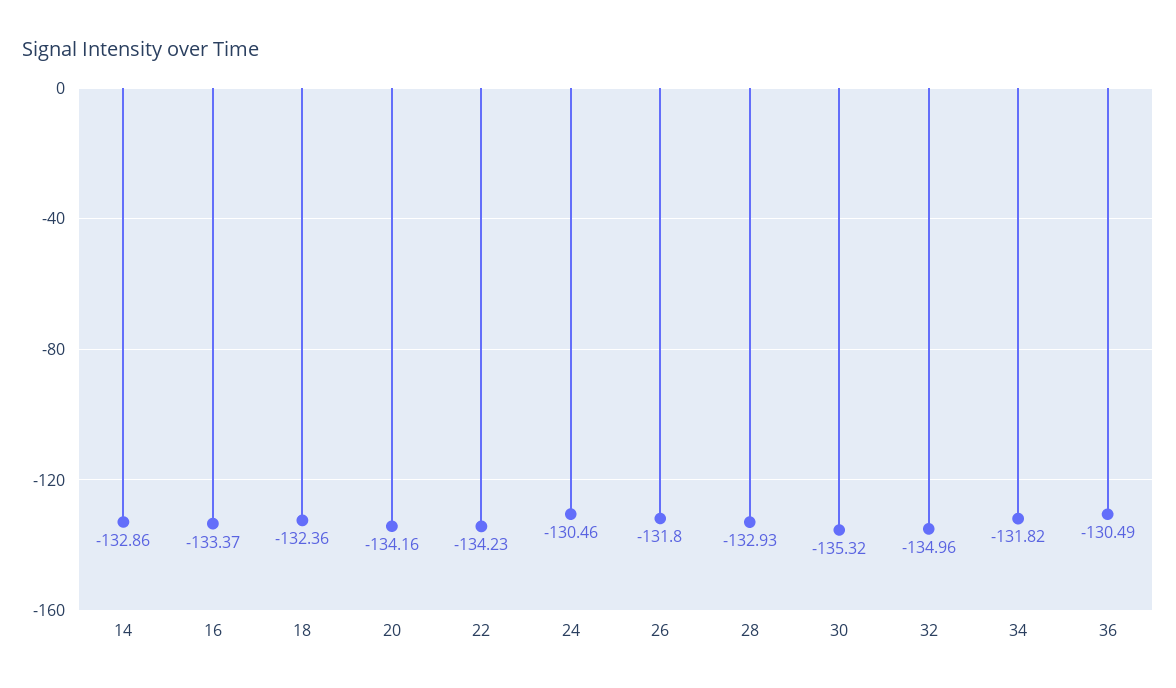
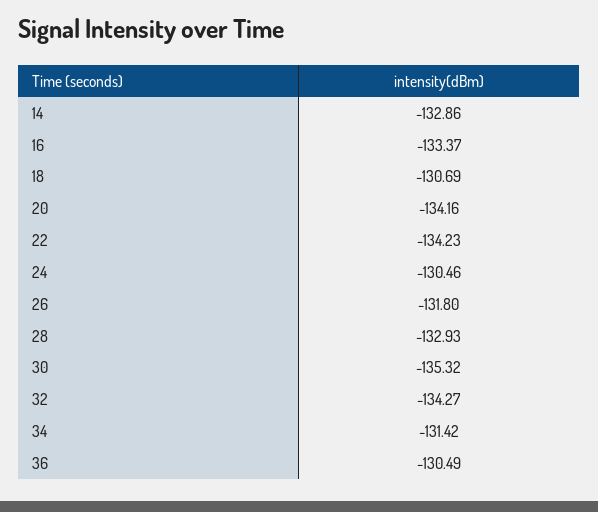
  {
    "14": -132.86,
    "16": -133.37,
-   "18": -132.36,
+   "18": -130.69,
    "20": -134.16,
    "22": -134.23,
    "24": -130.46,
    "26": -131.8,
    "28": -132.93,
    "30": -135.32,
-   "32": -134.96,
+   "32": -134.27,
-   "34": -131.82,
+   "34": -131.42,
    "36": -130.49
  }

